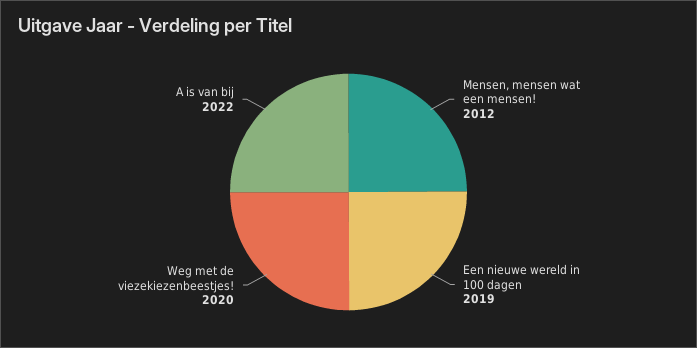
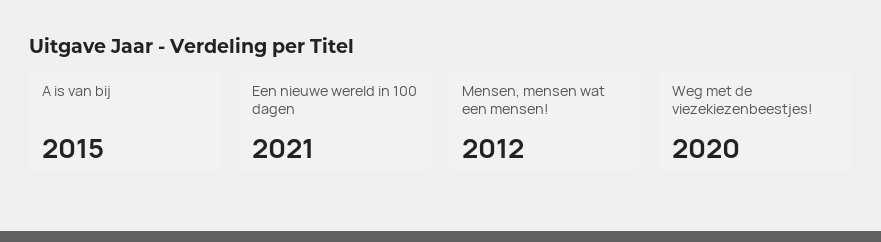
  {
    "Mensen, mensen wat een mensen!": 2012,
-   "Een nieuwe wereld in 100 dagen": 2019,
+   "Een nieuwe wereld in 100 dagen": 2021,
    "Weg met de viezekiezenbeestjes!": 2020,
-   "A is van bij": 2022
+   "A is van bij": 2015
  }

